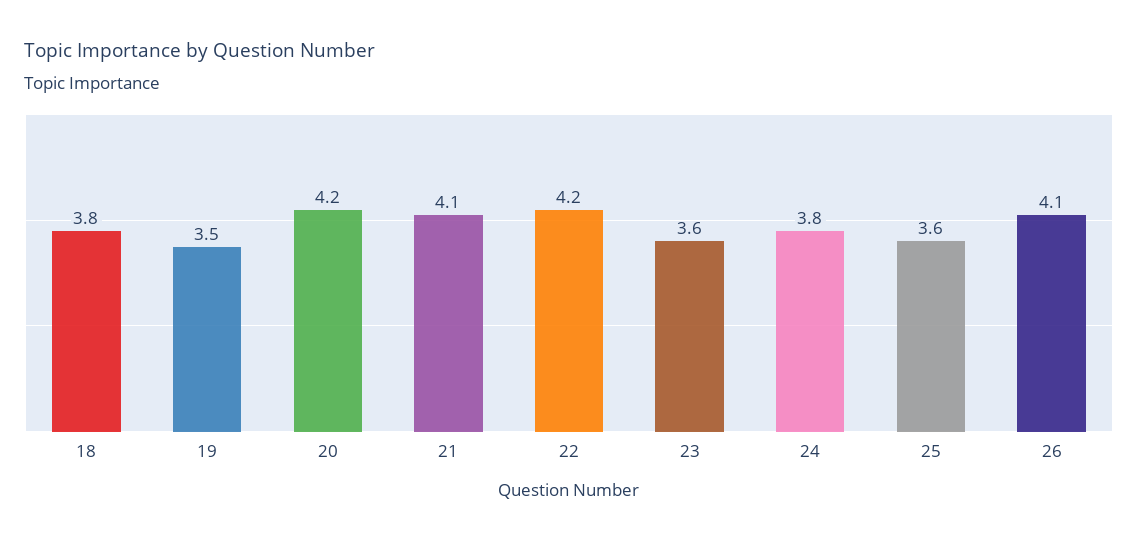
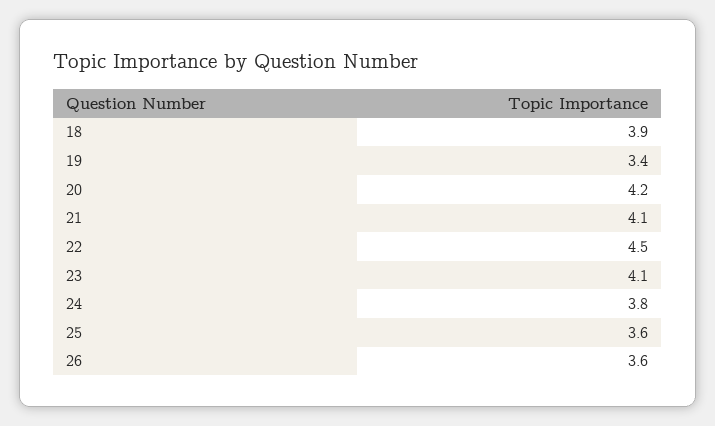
  {
-   "18": 3.8,
+   "18": 3.9,
-   "19": 3.5,
+   "19": 3.4,
    "20": 4.2,
    "21": 4.1,
-   "22": 4.2,
+   "22": 4.5,
-   "23": 3.6,
+   "23": 4.1,
    "24": 3.8,
    "25": 3.6,
-   "26": 4.1
+   "26": 3.6
  }

